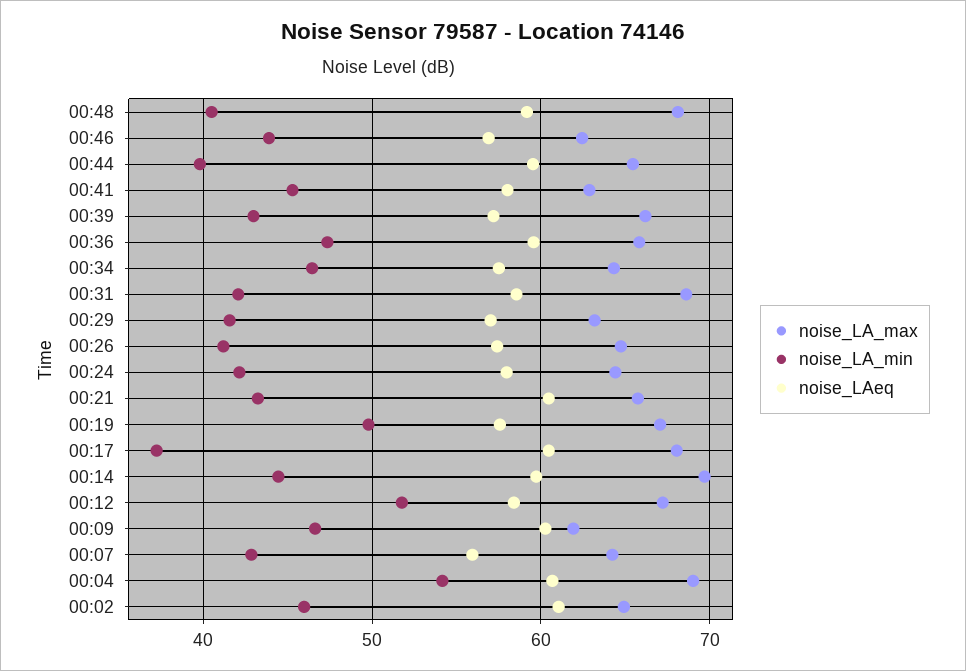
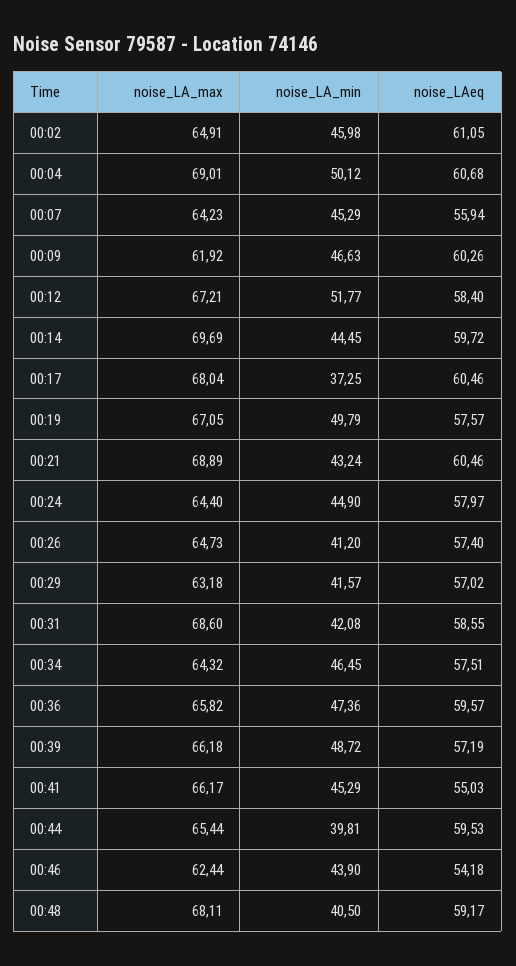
  {
    "noise_LA_max": {
      "00:48": 68.11,
      "00:46": 62.44,
      "00:44": 65.44,
-     "00:41": 63,
+     "00:41": 66.17,
      "00:39": 66.18,
      "00:36": 65.82,
      "00:34": 64.32,
      "00:31": 68.6,
      "00:29": 63.18,
      "00:26": 64.73,
      "00:24": 64.4,
-     "00:21": 66,
+     "00:21": 68.89,
      "00:19": 67.05,
      "00:17": 68.04,
      "00:14": 69.69,
      "00:12": 67.21,
      "00:09": 61.92,
      "00:07": 64.23,
      "00:04": 69.01,
      "00:02": 64.91
    },
    "noise_LA_min": {
      "00:48": 40.5,
      "00:46": 43.9,
      "00:44": 39.81,
      "00:41": 45.29,
-     "00:39": 43,
+     "00:39": 48.72,
      "00:36": 47.36,
      "00:34": 46.45,
      "00:31": 42.08,
      "00:29": 41.57,
      "00:26": 41.2,
-     "00:24": 42,
+     "00:24": 44.9,
      "00:21": 43.24,
      "00:19": 49.79,
      "00:17": 37.25,
      "00:14": 44.45,
      "00:12": 51.77,
      "00:09": 46.63,
-     "00:07": 43,
+     "00:07": 45.29,
-     "00:04": 54,
+     "00:04": 50.12,
      "00:02": 45.98
    },
    "noise_LAeq": {
      "00:48": 59.17,
-     "00:46": 57,
+     "00:46": 54.18,
      "00:44": 59.53,
-     "00:41": 58,
+     "00:41": 55.03,
      "00:39": 57.19,
      "00:36": 59.57,
      "00:34": 57.51,
      "00:31": 58.55,
      "00:29": 57.02,
      "00:26": 57.4,
      "00:24": 57.97,
      "00:21": 60.46,
      "00:19": 57.57,
      "00:17": 60.46,
      "00:14": 59.72,
      "00:12": 58.4,
      "00:09": 60.26,
      "00:07": 55.94,
      "00:04": 60.68,
      "00:02": 61.05
    }
  }

